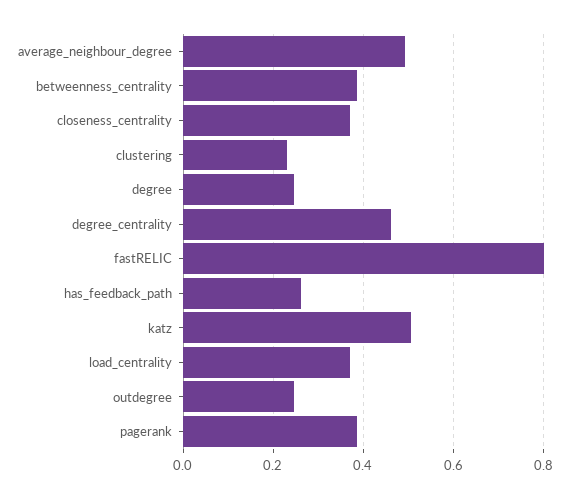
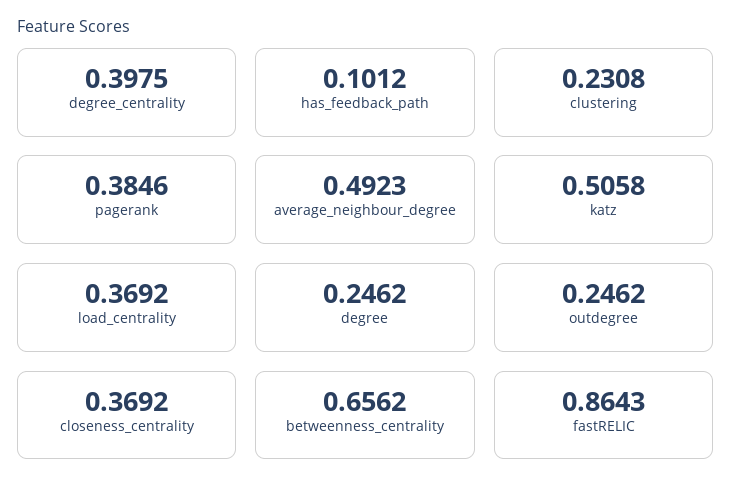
  {
    "average_neighbour_degree": 0.4923,
-   "betweenness_centrality": 0.38,
+   "betweenness_centrality": 0.6562,
    "closeness_centrality": 0.3692,
    "clustering": 0.2308,
    "degree": 0.2462,
-   "degree_centrality": 0.46,
+   "degree_centrality": 0.3975,
-   "fastRELIC": 0.8,
+   "fastRELIC": 0.8643,
-   "has_feedback_path": 0.26,
+   "has_feedback_path": 0.1012,
    "katz": 0.5058,
    "load_centrality": 0.3692,
    "outdegree": 0.2462,
    "pagerank": 0.3846
  }

